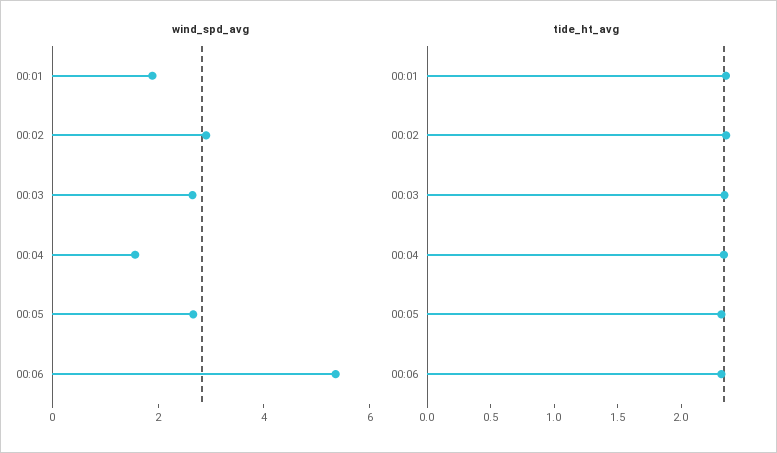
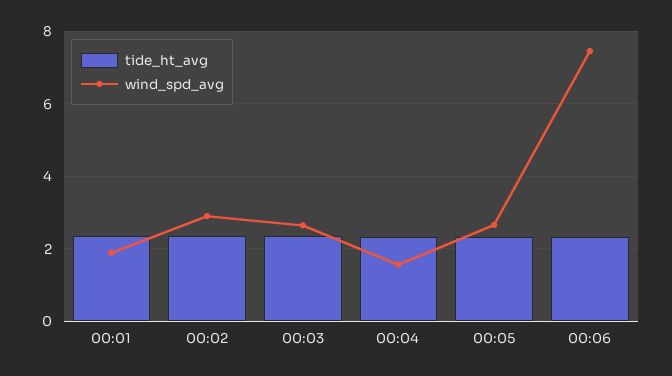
  {
    "wind_spd_avg": {
      "00:01": 1.8,
      "00:02": 3,
      "00:03": 2.6,
      "00:04": 1.6,
      "00:05": 2.6,
-     "00:06": 5.5
+     "00:06": 7.4
    },
    "tide_ht_avg": {
      "00:01": 2.4,
      "00:02": 2.4,
      "00:03": 2.3,
      "00:04": 2.3,
      "00:05": 2.3,
      "00:06": 2.3
    }
  }

